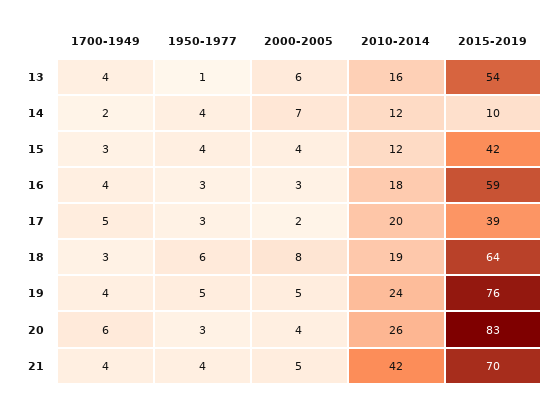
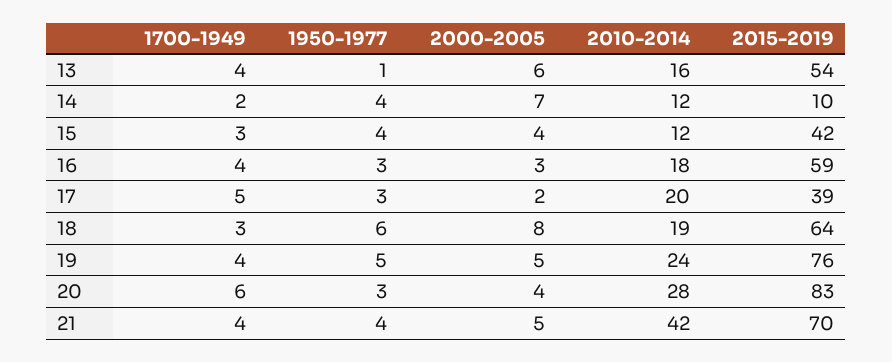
  {
    "1700-1949": {
      "13": 4,
      "14": 2,
      "15": 3,
      "16": 4,
      "17": 5,
      "18": 3,
      "19": 4,
      "20": 6,
      "21": 4
    },
    "1950-1977": {
      "13": 1,
      "14": 4,
      "15": 4,
      "16": 3,
      "17": 3,
      "18": 6,
      "19": 5,
      "20": 3,
      "21": 4
    },
    "2000-2005": {
      "13": 6,
      "14": 7,
      "15": 4,
      "16": 3,
      "17": 2,
      "18": 8,
      "19": 5,
      "20": 4,
      "21": 5
    },
    "2010-2014": {
      "13": 16,
      "14": 12,
      "15": 12,
      "16": 18,
      "17": 20,
      "18": 19,
      "19": 24,
-     "20": 26,
+     "20": 28,
      "21": 42
    },
    "2015-2019": {
      "13": 54,
      "14": 10,
      "15": 42,
      "16": 59,
      "17": 39,
      "18": 64,
      "19": 76,
      "20": 83,
      "21": 70
    }
  }

